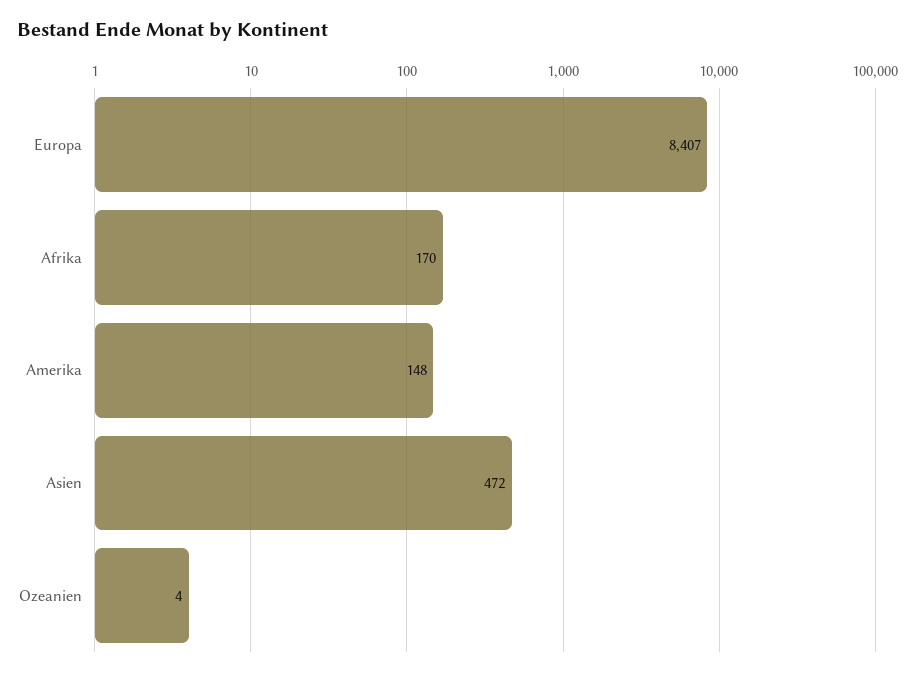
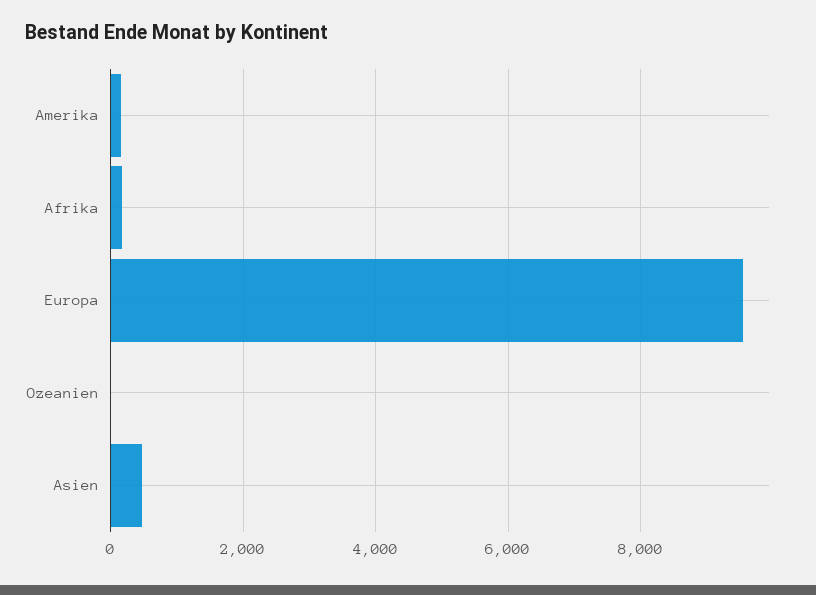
  {
-   "Europa": 8407,
+   "Europa": 9600,
    "Afrika": 170,
    "Amerika": 148,
    "Asien": 472,
    "Ozeanien": 4
  }

